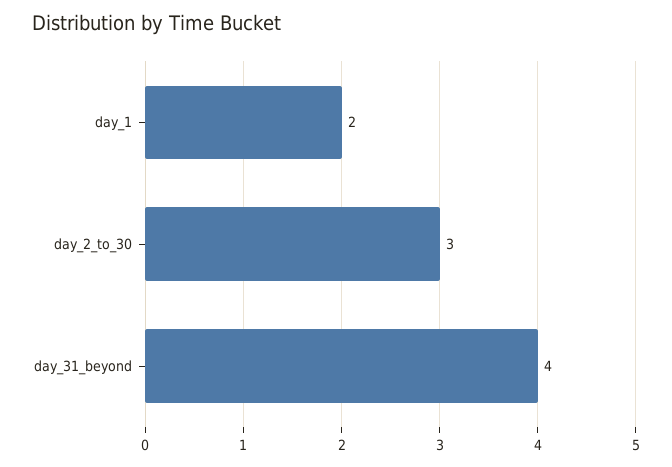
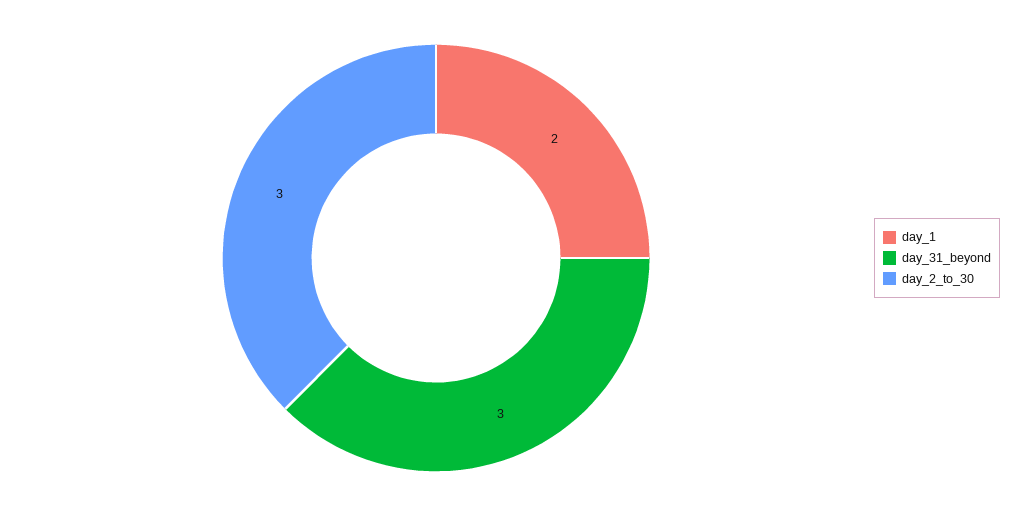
  {
    "day_1": 2,
    "day_2_to_30": 3,
-   "day_31_beyond": 4
+   "day_31_beyond": 3
  }

